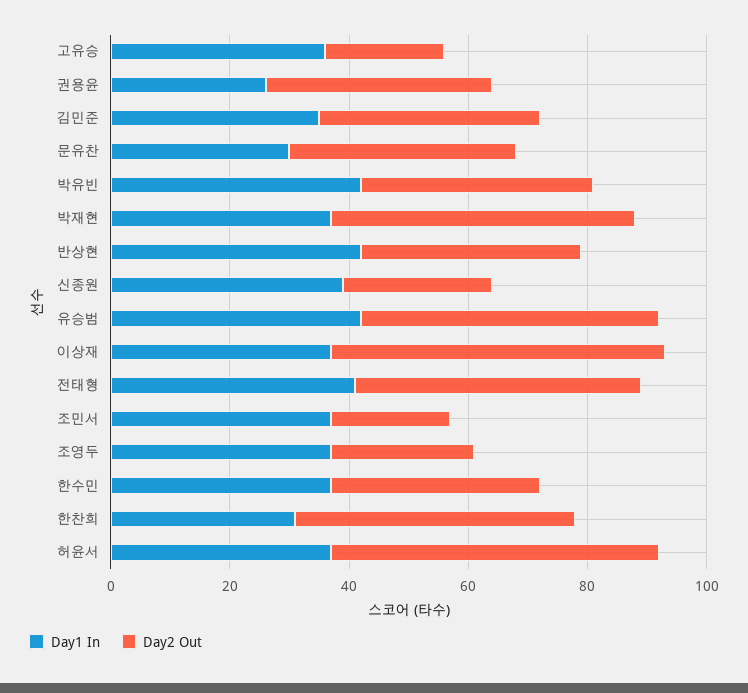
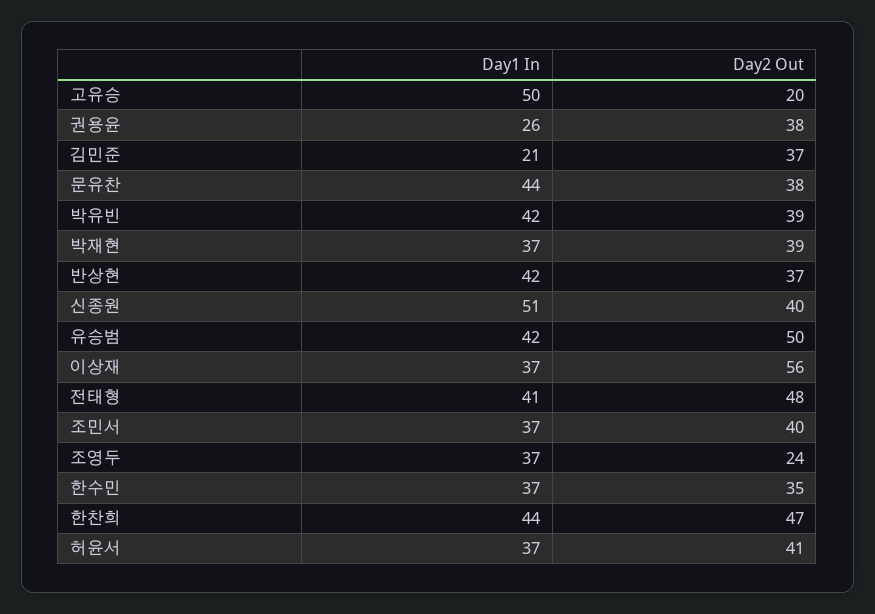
  {
    "Day1 In": {
-     "고유승": 35,
+     "고유승": 50,
      "권용윤": 26,
-     "김민준": 35,
+     "김민준": 21,
-     "문유찬": 30,
+     "문유찬": 44,
      "박유빈": 42,
      "박재현": 37,
      "반상현": 42,
-     "신종원": 40,
+     "신종원": 51,
      "유승범": 42,
      "이상재": 37,
      "전태형": 41,
      "조민서": 37,
      "조영두": 37,
      "한수민": 37,
-     "한찬희": 30,
+     "한찬희": 44,
      "허윤서": 37
    },
    "Day2 Out": {
      "고유승": 20,
      "권용윤": 38,
      "김민준": 37,
      "문유찬": 38,
      "박유빈": 39,
-     "박재현": 50,
+     "박재현": 39,
      "반상현": 37,
-     "신종원": 25,
+     "신종원": 40,
      "유승범": 50,
      "이상재": 56,
      "전태형": 48,
-     "조민서": 20,
+     "조민서": 40,
      "조영두": 24,
      "한수민": 35,
      "한찬희": 47,
-     "허윤서": 55
+     "허윤서": 41
    }
  }

